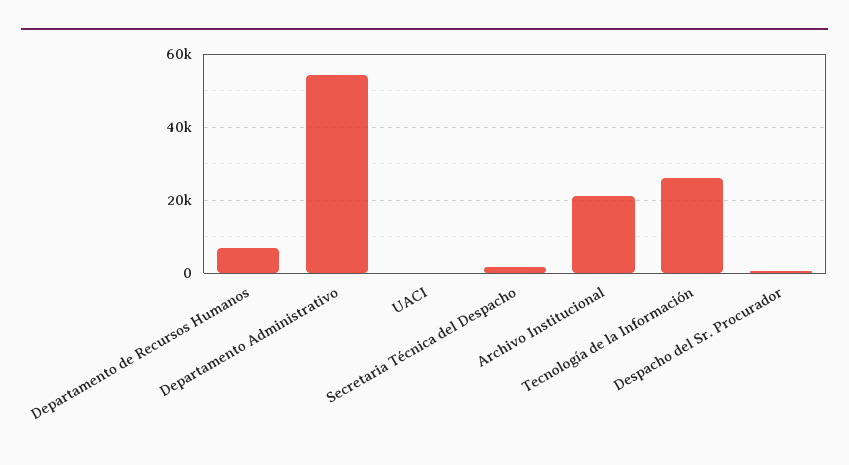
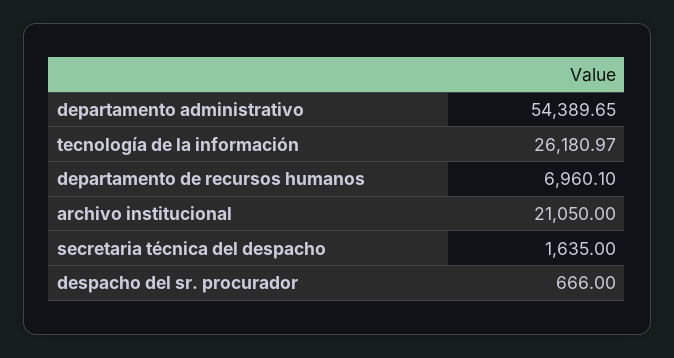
  {
    "Departamento de Recursos Humanos": 6960.1,
    "Departamento Administrativo": 54389.65,
-   "UACI": 0,
    "Secretaria Técnica del Despacho": 1635,
    "Archivo Institucional": 21050,
    "Tecnología de la Información": 26180.97,
    "Despacho del Sr. Procurador": 666
  }

